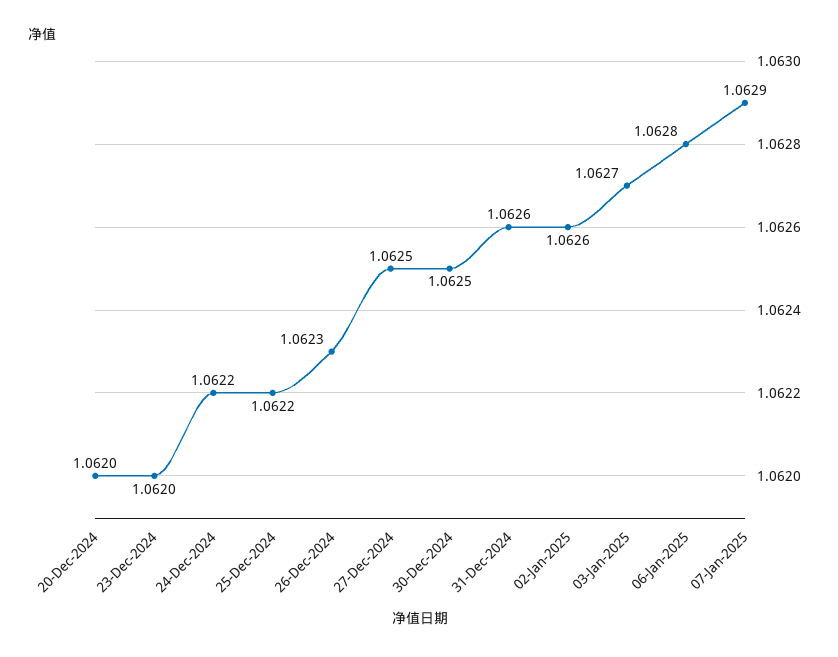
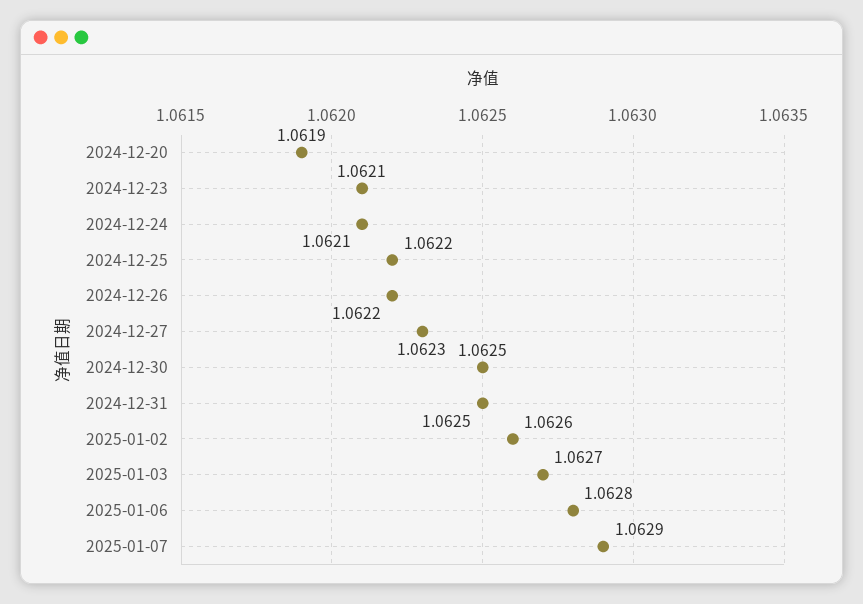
  {
-   "20-Dec-2024": 1.062,
+   "20-Dec-2024": 1.0619,
-   "23-Dec-2024": 1.062,
+   "23-Dec-2024": 1.0621,
-   "24-Dec-2024": 1.0622,
+   "24-Dec-2024": 1.0621,
    "25-Dec-2024": 1.0622,
-   "26-Dec-2024": 1.0623,
+   "26-Dec-2024": 1.0622,
-   "27-Dec-2024": 1.0625,
+   "27-Dec-2024": 1.0623,
    "30-Dec-2024": 1.0625,
-   "31-Dec-2024": 1.0626,
+   "31-Dec-2024": 1.0625,
    "02-Jan-2025": 1.0626,
    "03-Jan-2025": 1.0627,
    "06-Jan-2025": 1.0628,
    "07-Jan-2025": 1.0629
  }

